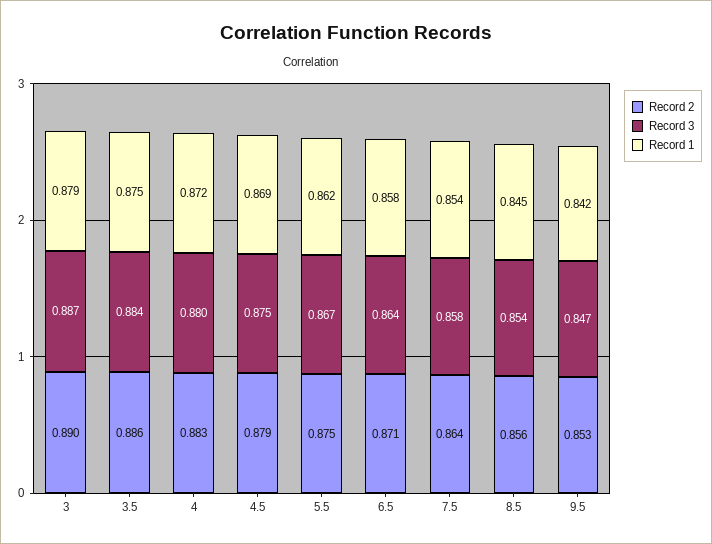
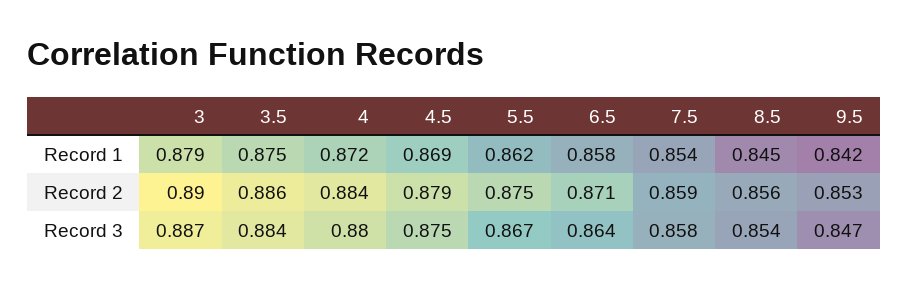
  {
    "Record 2": {
      "3": 0.89,
      "3.5": 0.886,
-     "4": 0.883,
+     "4": 0.884,
      "4.5": 0.879,
      "5.5": 0.875,
      "6.5": 0.871,
-     "7.5": 0.864,
+     "7.5": 0.859,
      "8.5": 0.856,
      "9.5": 0.853
    },
    "Record 3": {
      "3": 0.887,
      "3.5": 0.884,
      "4": 0.88,
      "4.5": 0.875,
      "5.5": 0.867,
      "6.5": 0.864,
      "7.5": 0.858,
      "8.5": 0.854,
      "9.5": 0.847
    },
    "Record 1": {
      "3": 0.879,
      "3.5": 0.875,
      "4": 0.872,
      "4.5": 0.869,
      "5.5": 0.862,
      "6.5": 0.858,
      "7.5": 0.854,
      "8.5": 0.845,
      "9.5": 0.842
    }
  }

